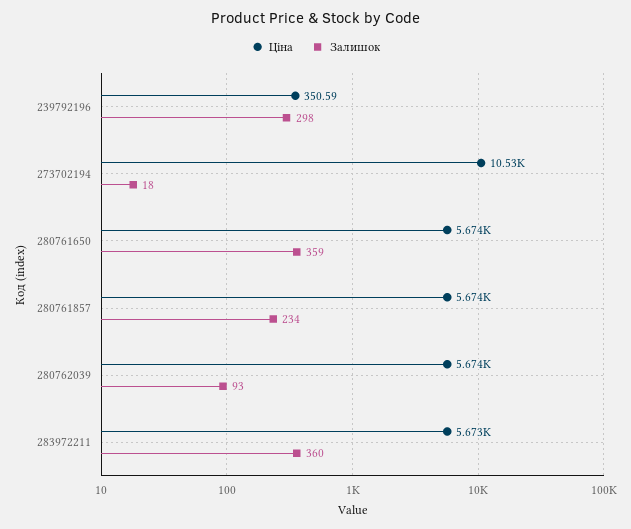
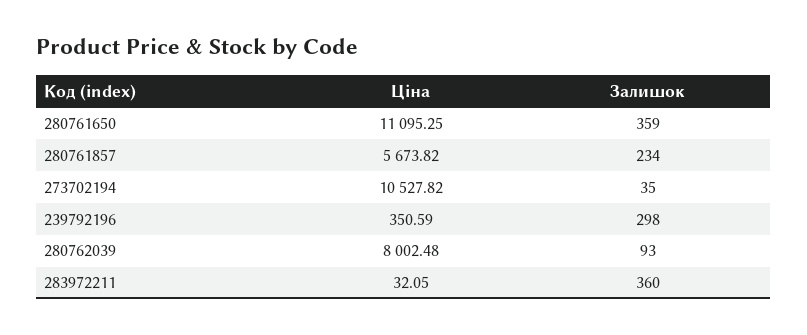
  {
    "Ціна": {
      "239792196": 350.59,
      "273702194": 10527.82,
-     "280761650": 5674,
+     "280761650": 11095.25,
      "280761857": 5673.82,
-     "280762039": 5674,
+     "280762039": 8002.48,
-     "283972211": 5673
+     "283972211": 32.05
    },
    "Залишок": {
      "239792196": 298,
-     "273702194": 18,
+     "273702194": 35,
      "280761650": 359,
      "280761857": 234,
      "280762039": 93,
      "283972211": 360
    }
  }

